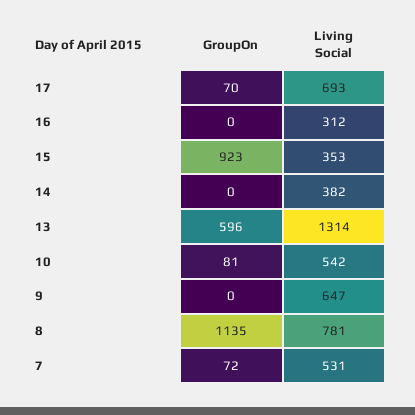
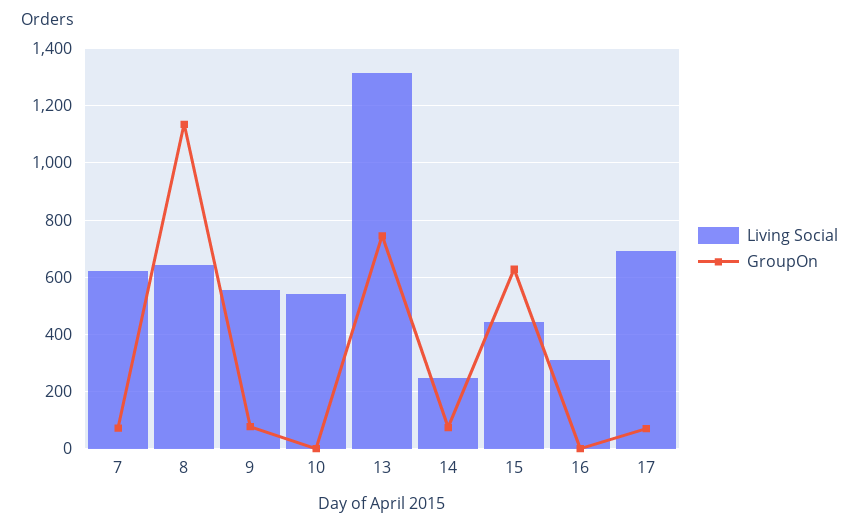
  {
    "GroupOn": {
      "17": 70,
      "16": 0,
-     "15": 923,
+     "15": 625,
-     "14": 0,
+     "14": 75,
-     "13": 596,
+     "13": 750,
-     "10": 81,
+     "10": 0,
-     "9": 0,
+     "9": 75,
      "8": 1135,
      "7": 72
    },
    "Living Social": {
      "17": 693,
      "16": 312,
-     "15": 353,
+     "15": 450,
-     "14": 382,
+     "14": 250,
      "13": 1314,
      "10": 542,
-     "9": 647,
+     "9": 550,
-     "8": 781,
+     "8": 650,
-     "7": 531
+     "7": 625
    }
  }

